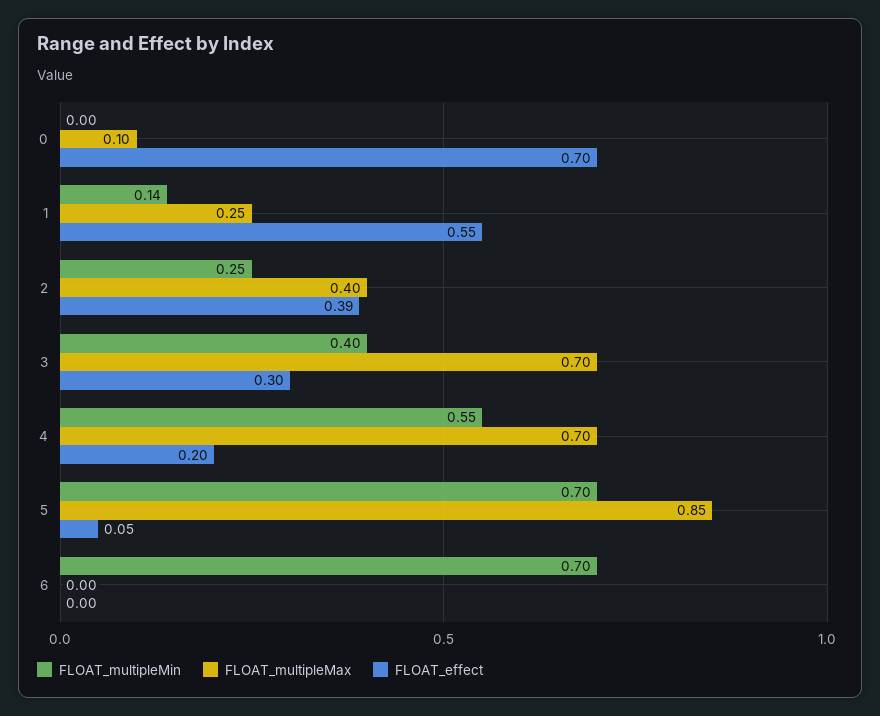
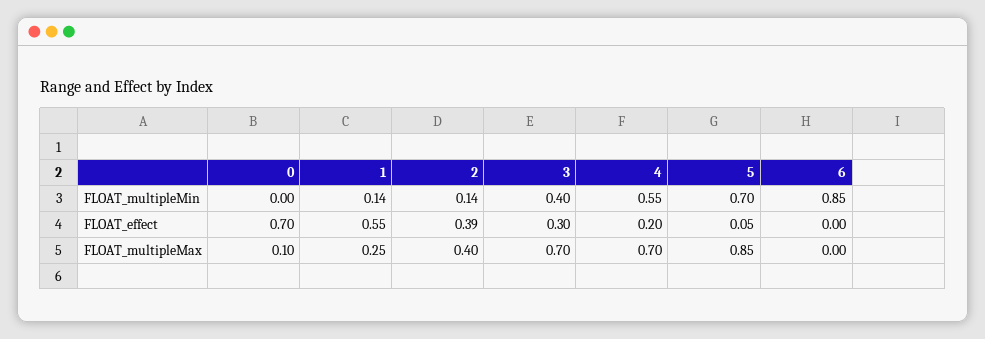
  {
    "FLOAT_multipleMin": {
      "0": 0,
      "1": 0.14,
-     "2": 0.25,
+     "2": 0.14,
      "3": 0.4,
      "4": 0.55,
      "5": 0.7,
-     "6": 0.7
+     "6": 0.85
    },
    "FLOAT_multipleMax": {
      "0": 0.1,
      "1": 0.25,
      "2": 0.4,
      "3": 0.7,
      "4": 0.7,
      "5": 0.85,
      "6": 0
    },
    "FLOAT_effect": {
      "0": 0.7,
      "1": 0.55,
      "2": 0.39,
      "3": 0.3,
      "4": 0.2,
      "5": 0.05,
      "6": 0
    }
  }

